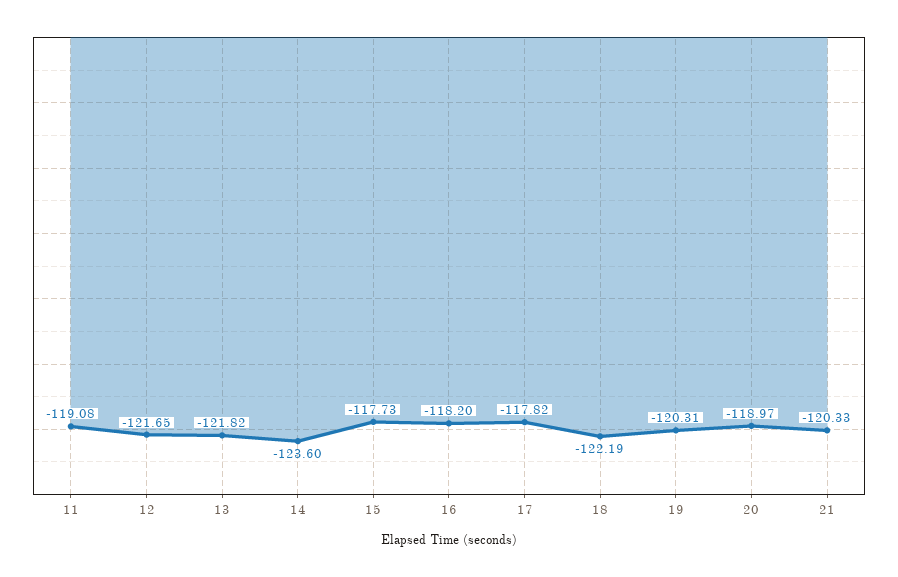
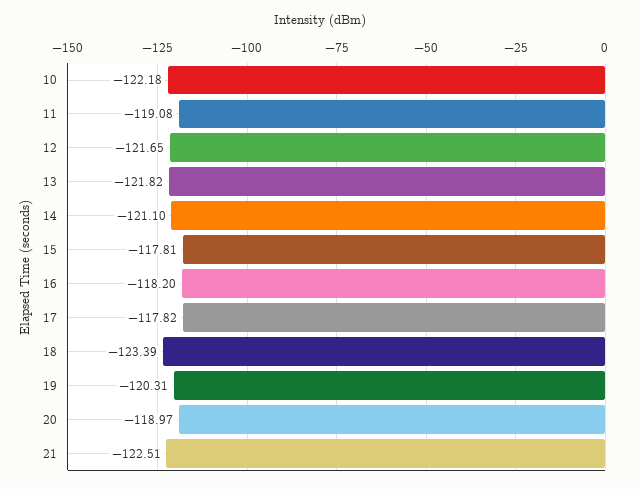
  {
    "11": -119.08,
    "12": -121.65,
    "13": -121.82,
-   "14": -123.6,
+   "14": -121.1,
-   "15": -117.73,
+   "15": -117.81,
    "16": -118.2,
    "17": -117.82,
-   "18": -122.19,
+   "18": -123.39,
    "19": -120.31,
    "20": -118.97,
-   "21": -120.33
+   "21": -122.51,
+   "10": -122.18
  }

